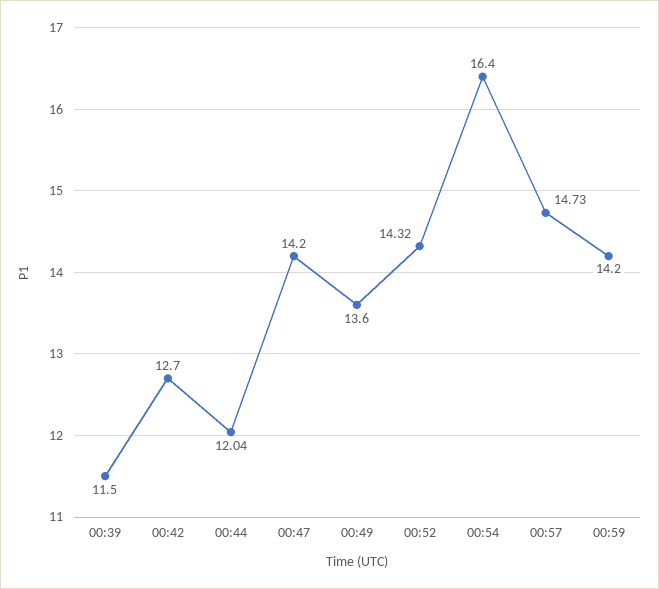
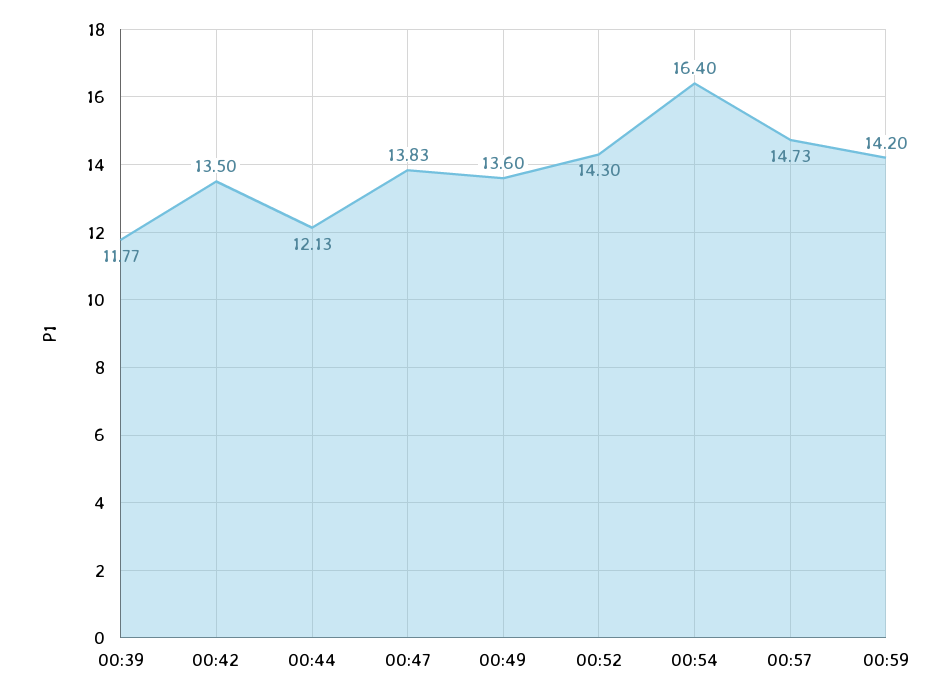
  {
-   "00:39": 11.5,
+   "00:39": 11.77,
-   "00:42": 12.7,
+   "00:42": 13.5,
-   "00:44": 12.04,
+   "00:44": 12.13,
-   "00:47": 14.2,
+   "00:47": 13.83,
    "00:49": 13.6,
-   "00:52": 14.32,
+   "00:52": 14.3,
    "00:54": 16.4,
    "00:57": 14.73,
    "00:59": 14.2
  }

